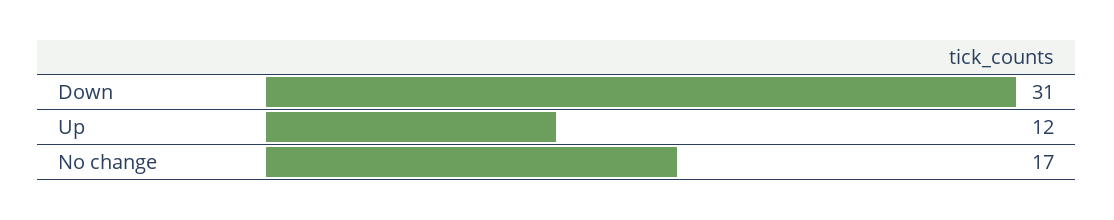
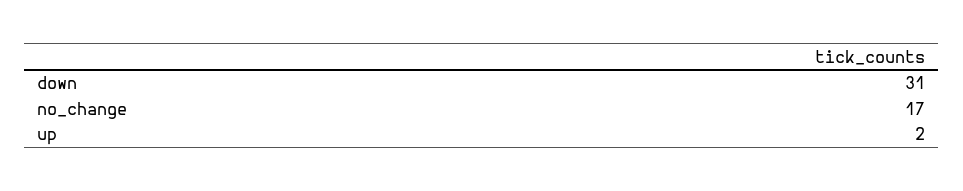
  {
    "Down": 31,
-   "Up": 12,
+   "Up": 2,
    "No change": 17
  }

